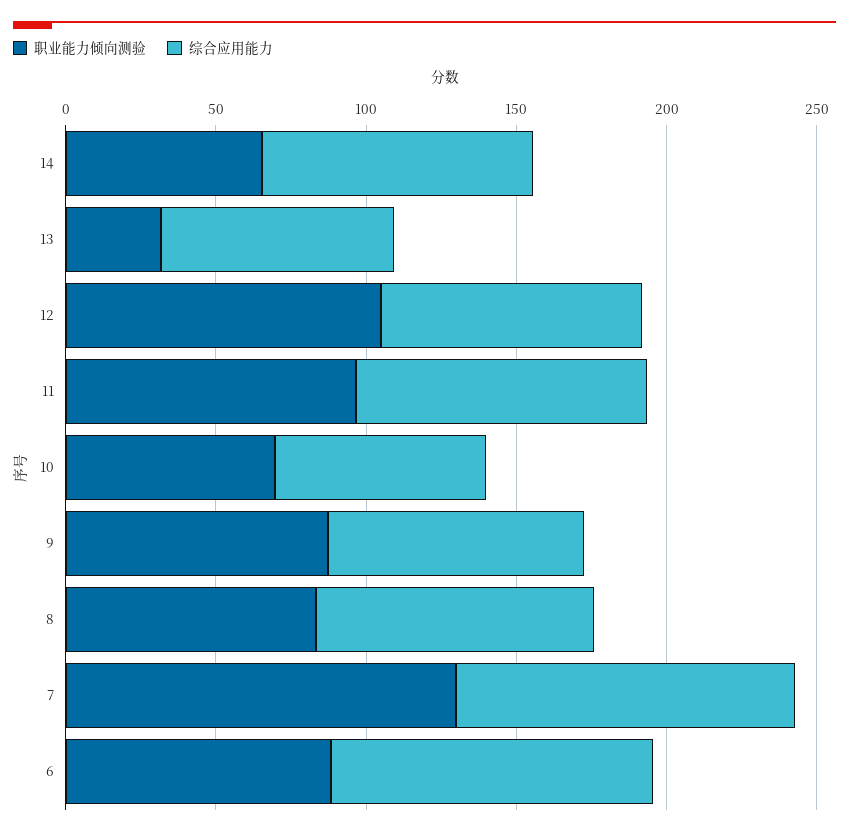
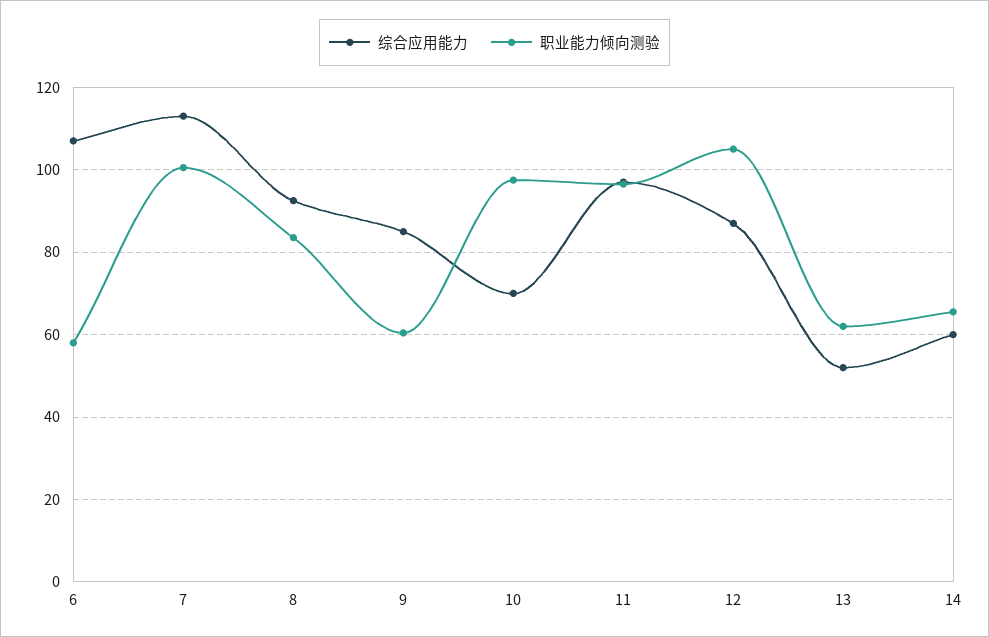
  {
    "职业能力倾向测验": {
      "14": 66,
-     "13": 30,
+     "13": 62,
      "12": 106,
      "11": 96,
-     "10": 70,
+     "10": 98,
-     "9": 90,
+     "9": 60,
      "8": 84,
-     "7": 130,
+     "7": 100,
-     "6": 90
+     "6": 58
    },
    "综合应用能力": {
-     "14": 90,
+     "14": 60,
-     "13": 80,
+     "13": 52,
      "12": 88,
      "11": 98,
      "10": 70,
      "9": 86,
      "8": 92,
      "7": 114,
      "6": 108
    }
  }

